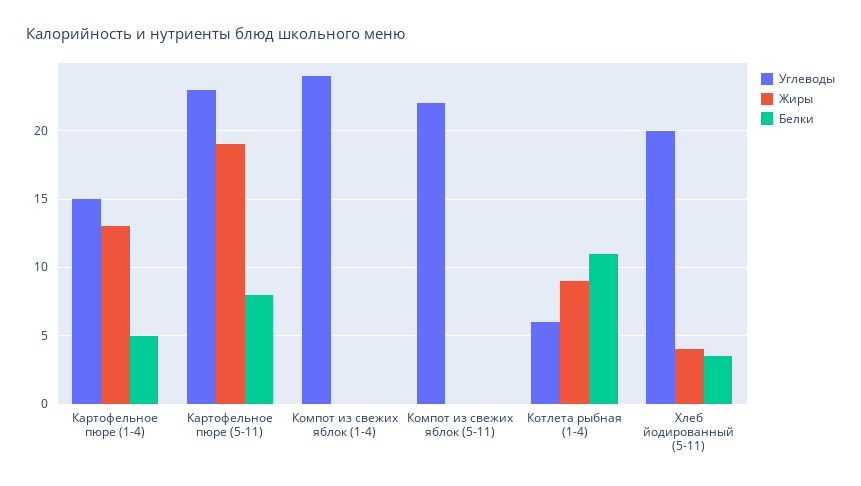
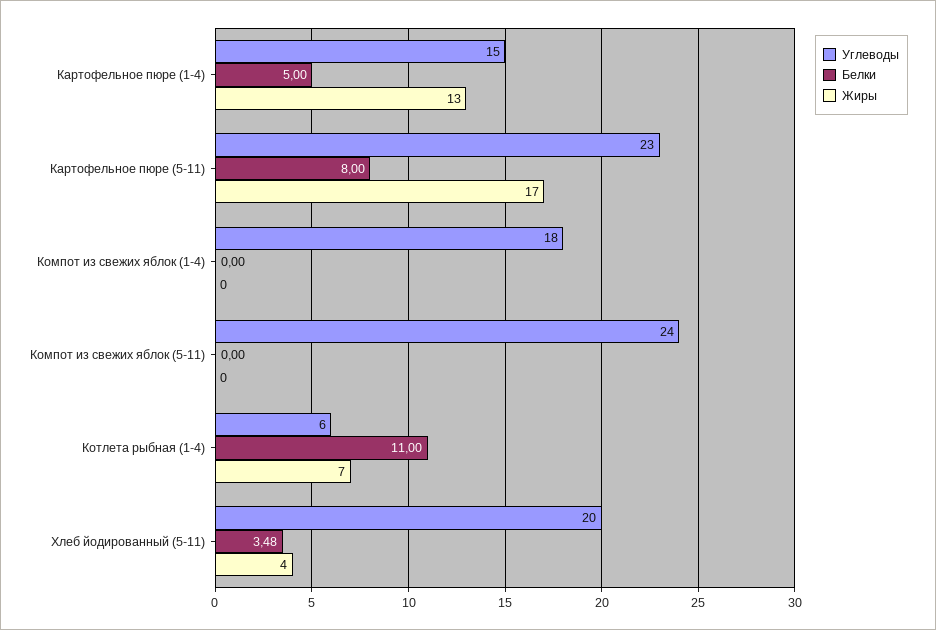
  {
    "Углеводы": {
      "Картофельное пюре (1-4)": 15,
      "Картофельное пюре (5-11)": 23,
-     "Компот из свежих яблок (1-4)": 24,
+     "Компот из свежих яблок (1-4)": 18,
-     "Компот из свежих яблок (5-11)": 22,
+     "Компот из свежих яблок (5-11)": 24,
      "Котлета рыбная (1-4)": 6,
      "Хлеб йодированный (5-11)": 20
    },
    "Жиры": {
      "Картофельное пюре (1-4)": 13,
-     "Картофельное пюре (5-11)": 19,
+     "Картофельное пюре (5-11)": 17,
      "Компот из свежих яблок (1-4)": 0,
      "Компот из свежих яблок (5-11)": 0,
-     "Котлета рыбная (1-4)": 9,
+     "Котлета рыбная (1-4)": 7,
      "Хлеб йодированный (5-11)": 4
    },
    "Белки": {
      "Картофельное пюре (1-4)": 5,
      "Картофельное пюре (5-11)": 8,
      "Компот из свежих яблок (1-4)": 0,
      "Компот из свежих яблок (5-11)": 0,
      "Котлета рыбная (1-4)": 11,
      "Хлеб йодированный (5-11)": 3.48
    }
  }

